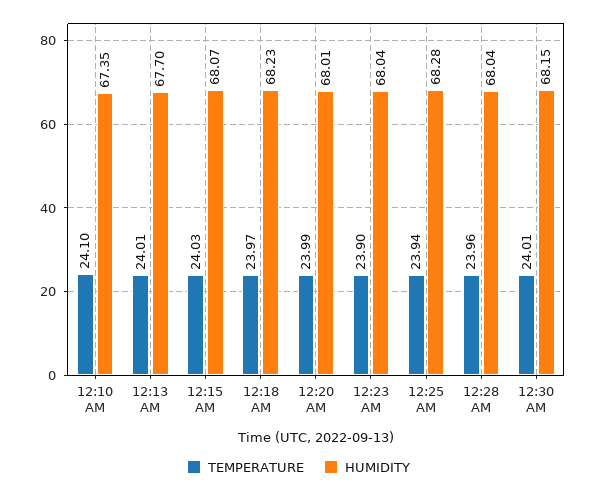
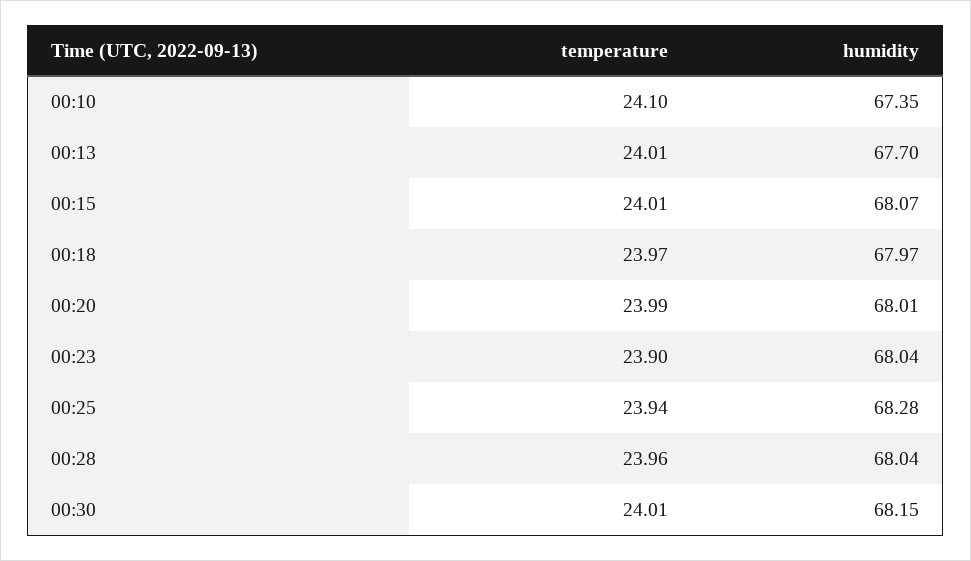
  {
    "TEMPERATURE": {
      "12:10 AM": 24.1,
      "12:13 AM": 24.01,
-     "12:15 AM": 24.03,
+     "12:15 AM": 24.01,
      "12:18 AM": 23.97,
      "12:20 AM": 23.99,
      "12:23 AM": 23.9,
      "12:25 AM": 23.94,
      "12:28 AM": 23.96,
      "12:30 AM": 24.01
    },
    "HUMIDITY": {
      "12:10 AM": 67.35,
      "12:13 AM": 67.7,
      "12:15 AM": 68.07,
-     "12:18 AM": 68.23,
+     "12:18 AM": 67.97,
      "12:20 AM": 68.01,
      "12:23 AM": 68.04,
      "12:25 AM": 68.28,
      "12:28 AM": 68.04,
      "12:30 AM": 68.15
    }
  }

